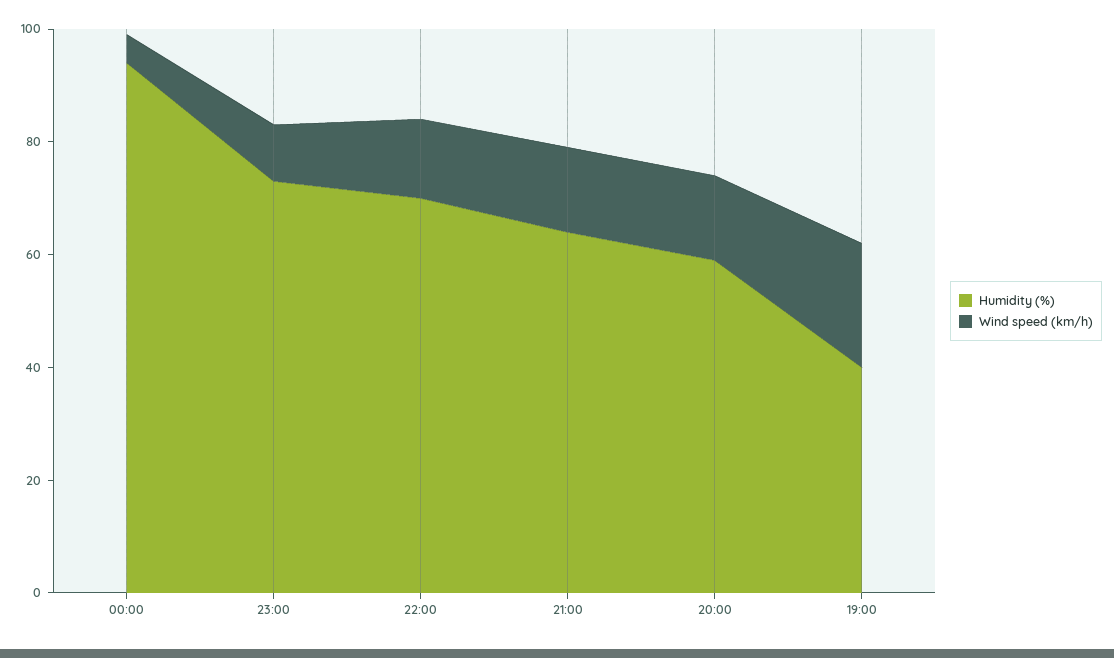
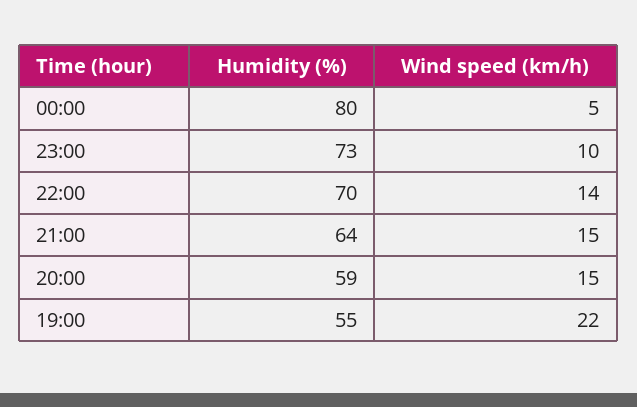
  {
    "Humidity (%)": {
-     "00:00": 95,
+     "00:00": 80,
      "23:00": 73,
      "22:00": 70,
      "21:00": 64,
      "20:00": 59,
-     "19:00": 40
+     "19:00": 55
    },
    "Wind speed (km/h)": {
      "00:00": 5,
      "23:00": 10,
      "22:00": 14,
      "21:00": 15,
      "20:00": 15,
      "19:00": 22
    }
  }

